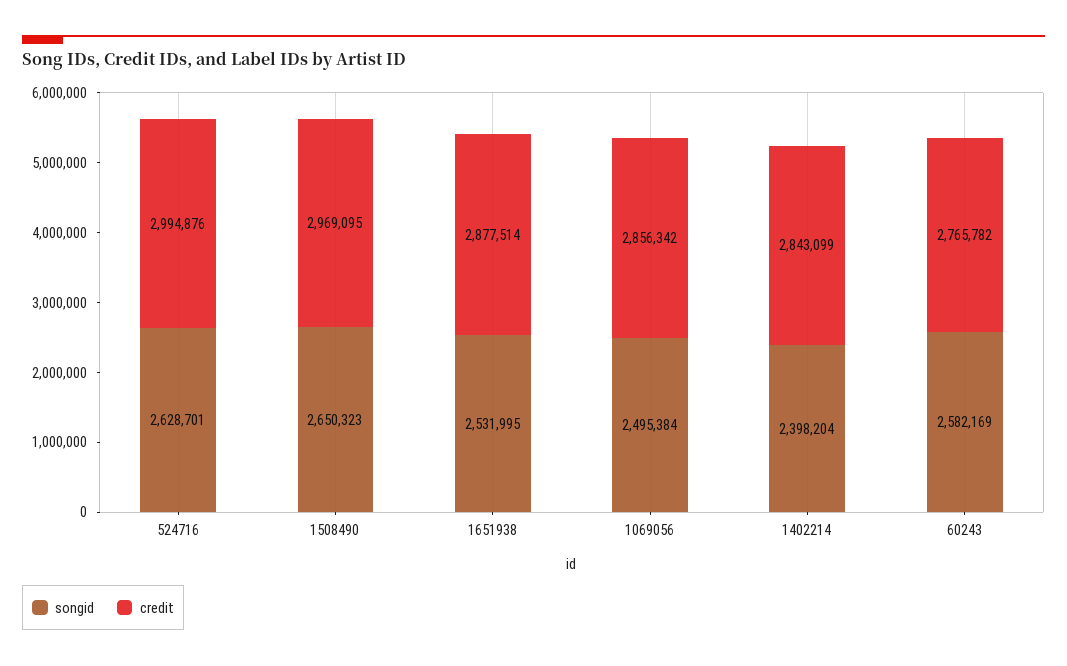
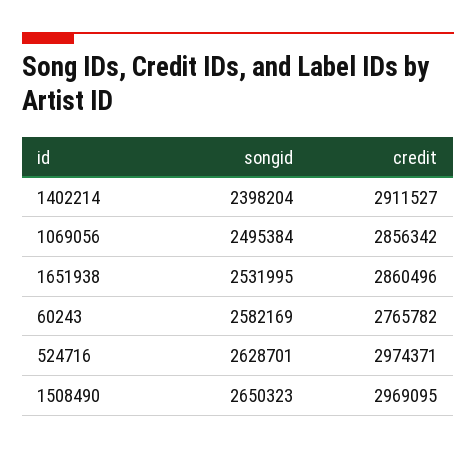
  {
    "songid": {
      "524716": 2628701,
      "1508490": 2650323,
      "1651938": 2531995,
      "1069056": 2495384,
      "1402214": 2398204,
      "60243": 2582169
    },
    "credit": {
-     "524716": 2994876,
+     "524716": 2974371,
      "1508490": 2969095,
-     "1651938": 2877514,
+     "1651938": 2860496,
      "1069056": 2856342,
-     "1402214": 2843099,
+     "1402214": 2911527,
      "60243": 2765782
    }
  }

